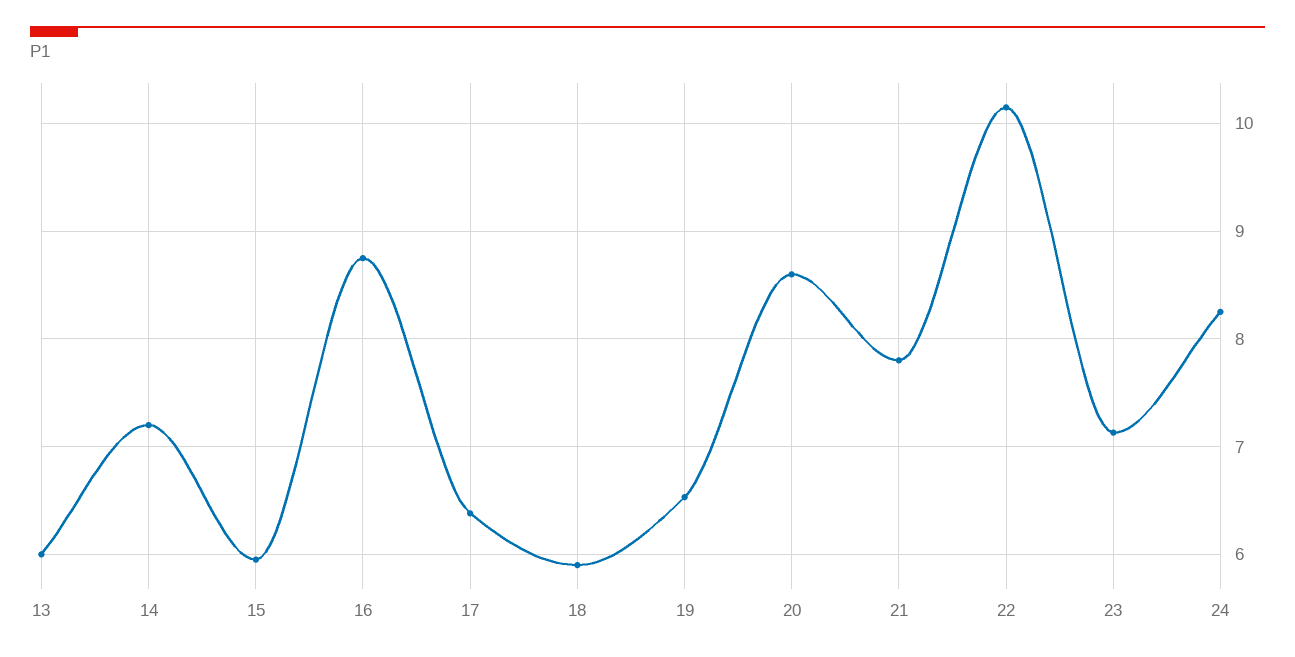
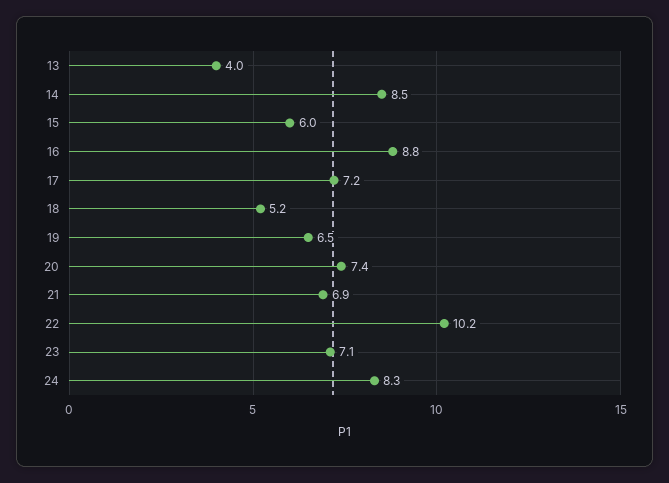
  {
-   "13": 6,
+   "13": 4,
-   "14": 7.2,
+   "14": 8.5,
    "15": 6,
    "16": 8.8,
-   "17": 6.4,
+   "17": 7.2,
-   "18": 5.9,
+   "18": 5.2,
    "19": 6.5,
-   "20": 8.6,
+   "20": 7.4,
-   "21": 7.8,
+   "21": 6.9,
    "22": 10.2,
    "23": 7.1,
    "24": 8.3
  }

